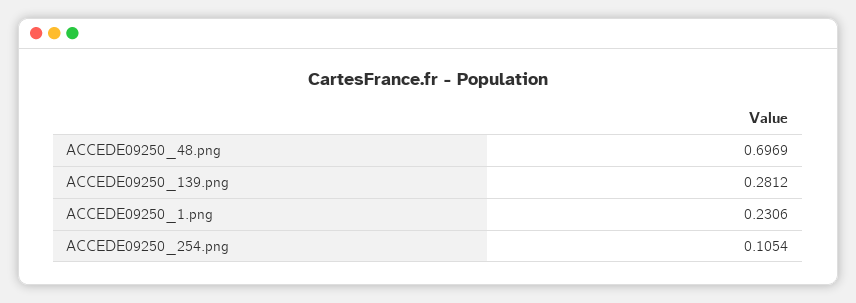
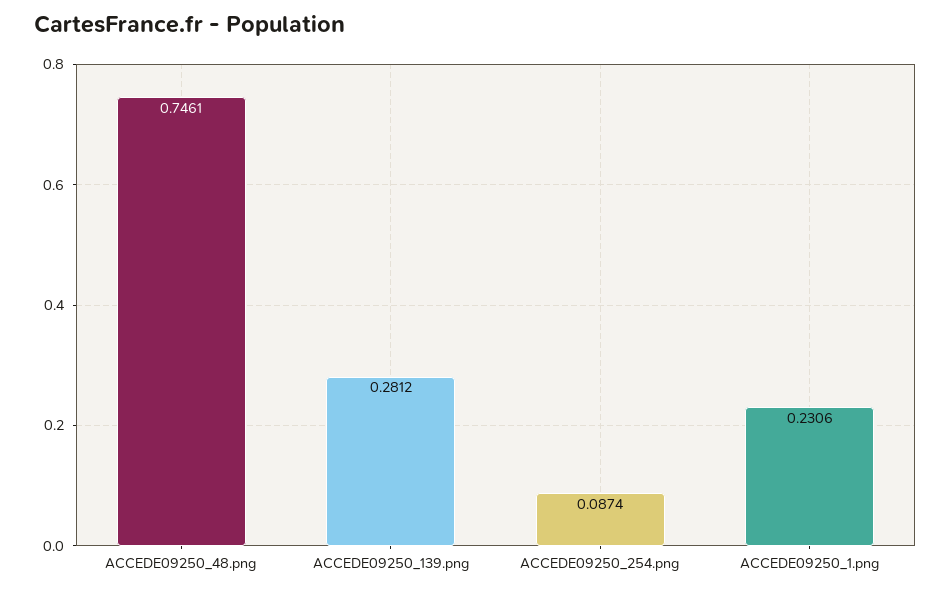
  {
-   "ACCEDE09250_48.png": 0.6969,
+   "ACCEDE09250_48.png": 0.7461,
    "ACCEDE09250_139.png": 0.2812,
    "ACCEDE09250_1.png": 0.2306,
-   "ACCEDE09250_254.png": 0.1054
+   "ACCEDE09250_254.png": 0.0874
  }

